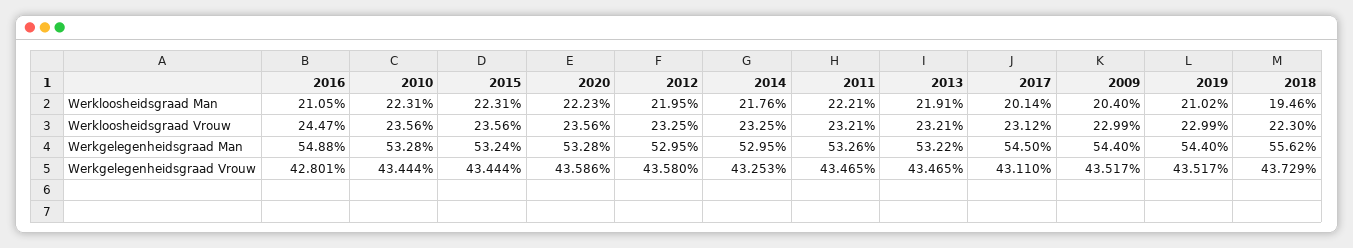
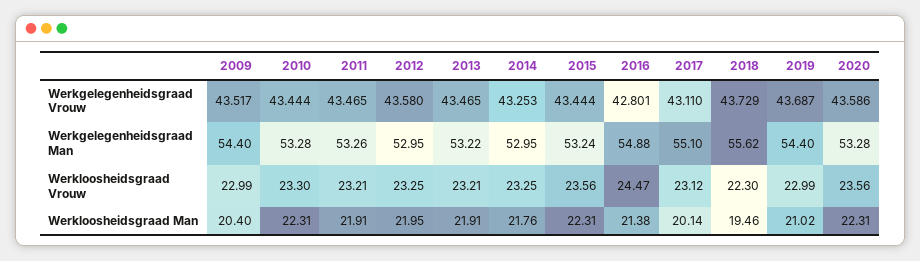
  {
    "2016": {
-     "Werkloosheidsgraad Man": 21.05,
+     "Werkloosheidsgraad Man": 21.38,
      "Werkloosheidsgraad Vrouw": 24.47,
      "Werkgelegenheidsgraad Man": 54.88,
      "Werkgelegenheidsgraad Vrouw": 42.801
    },
    "2010": {
      "Werkloosheidsgraad Man": 22.31,
-     "Werkloosheidsgraad Vrouw": 23.56,
+     "Werkloosheidsgraad Vrouw": 23.3,
      "Werkgelegenheidsgraad Man": 53.28,
      "Werkgelegenheidsgraad Vrouw": 43.444
    },
    "2015": {
      "Werkloosheidsgraad Man": 22.31,
      "Werkloosheidsgraad Vrouw": 23.56,
      "Werkgelegenheidsgraad Man": 53.24,
      "Werkgelegenheidsgraad Vrouw": 43.444
    },
    "2020": {
-     "Werkloosheidsgraad Man": 22.23,
+     "Werkloosheidsgraad Man": 22.31,
      "Werkloosheidsgraad Vrouw": 23.56,
      "Werkgelegenheidsgraad Man": 53.28,
      "Werkgelegenheidsgraad Vrouw": 43.586
    },
    "2012": {
      "Werkloosheidsgraad Man": 21.95,
      "Werkloosheidsgraad Vrouw": 23.25,
      "Werkgelegenheidsgraad Man": 52.95,
      "Werkgelegenheidsgraad Vrouw": 43.58
    },
    "2014": {
      "Werkloosheidsgraad Man": 21.76,
      "Werkloosheidsgraad Vrouw": 23.25,
      "Werkgelegenheidsgraad Man": 52.95,
      "Werkgelegenheidsgraad Vrouw": 43.253
    },
    "2011": {
-     "Werkloosheidsgraad Man": 22.21,
+     "Werkloosheidsgraad Man": 21.91,
      "Werkloosheidsgraad Vrouw": 23.21,
      "Werkgelegenheidsgraad Man": 53.26,
      "Werkgelegenheidsgraad Vrouw": 43.465
    },
    "2013": {
      "Werkloosheidsgraad Man": 21.91,
      "Werkloosheidsgraad Vrouw": 23.21,
      "Werkgelegenheidsgraad Man": 53.22,
      "Werkgelegenheidsgraad Vrouw": 43.465
    },
    "2017": {
      "Werkloosheidsgraad Man": 20.14,
      "Werkloosheidsgraad Vrouw": 23.12,
-     "Werkgelegenheidsgraad Man": 54.5,
+     "Werkgelegenheidsgraad Man": 55.1,
      "Werkgelegenheidsgraad Vrouw": 43.11
    },
    "2009": {
      "Werkloosheidsgraad Man": 20.4,
      "Werkloosheidsgraad Vrouw": 22.99,
      "Werkgelegenheidsgraad Man": 54.4,
      "Werkgelegenheidsgraad Vrouw": 43.517
    },
    "2019": {
      "Werkloosheidsgraad Man": 21.02,
      "Werkloosheidsgraad Vrouw": 22.99,
      "Werkgelegenheidsgraad Man": 54.4,
-     "Werkgelegenheidsgraad Vrouw": 43.517
+     "Werkgelegenheidsgraad Vrouw": 43.687
    },
    "2018": {
      "Werkloosheidsgraad Man": 19.46,
      "Werkloosheidsgraad Vrouw": 22.3,
      "Werkgelegenheidsgraad Man": 55.62,
      "Werkgelegenheidsgraad Vrouw": 43.729
    }
  }

